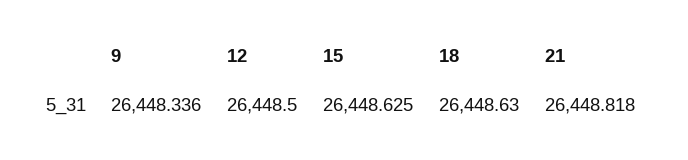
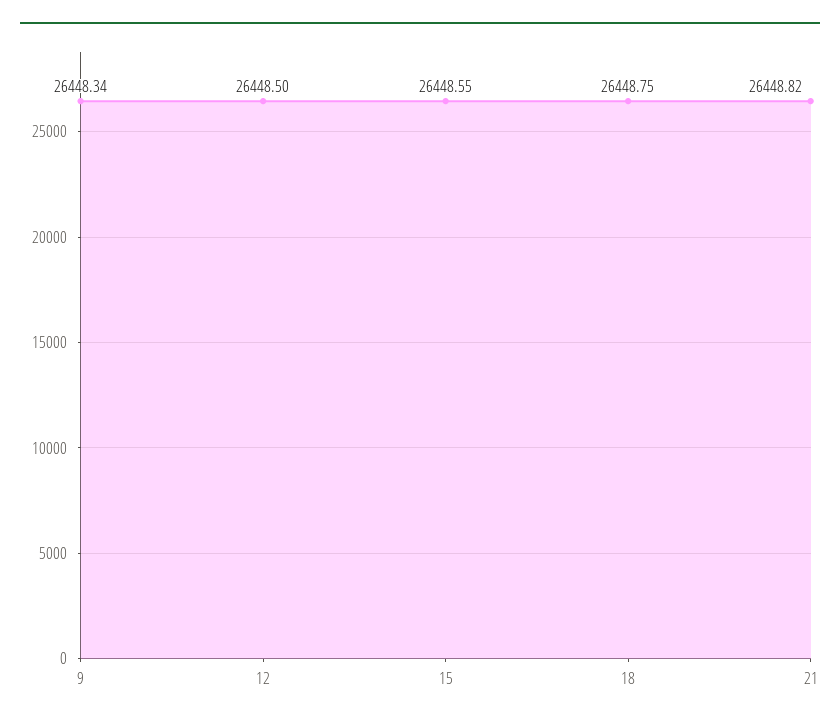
  {
    "9": 26448.336,
    "12": 26448.5,
-   "15": 26448.625,
+   "15": 26448.55,
-   "18": 26448.63,
+   "18": 26448.75,
    "21": 26448.818
  }

